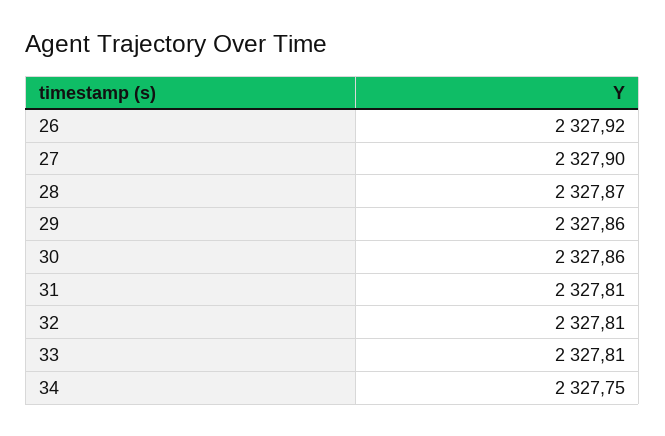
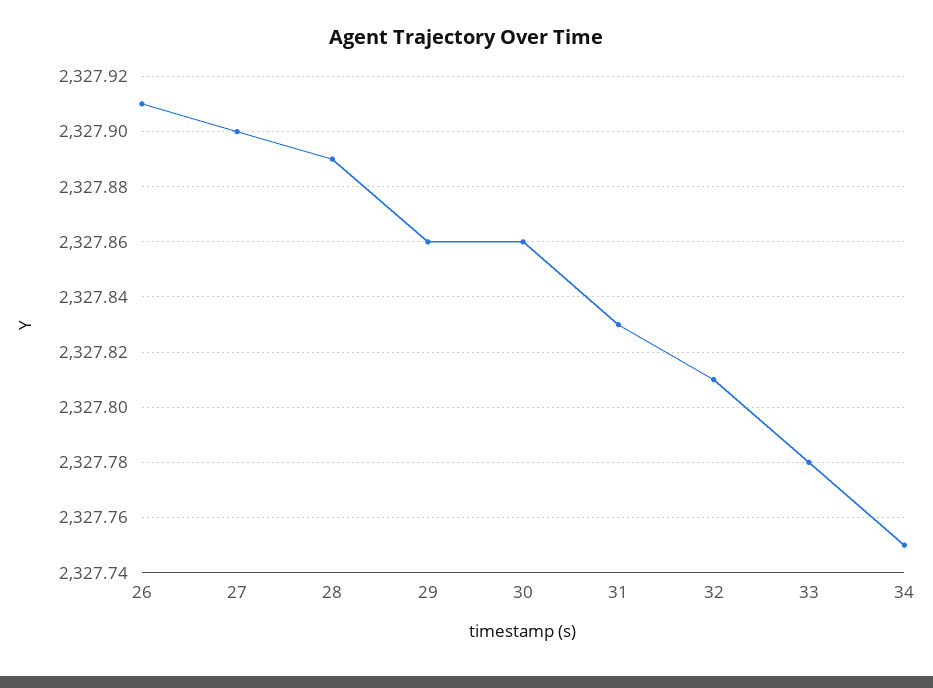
  {
-   "26": 2327.92,
+   "26": 2327.91,
    "27": 2327.9,
-   "28": 2327.87,
+   "28": 2327.89,
    "29": 2327.86,
    "30": 2327.86,
-   "31": 2327.81,
+   "31": 2327.83,
    "32": 2327.81,
-   "33": 2327.81,
+   "33": 2327.78,
    "34": 2327.75
  }

